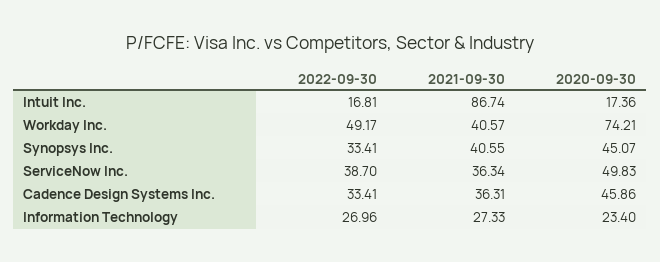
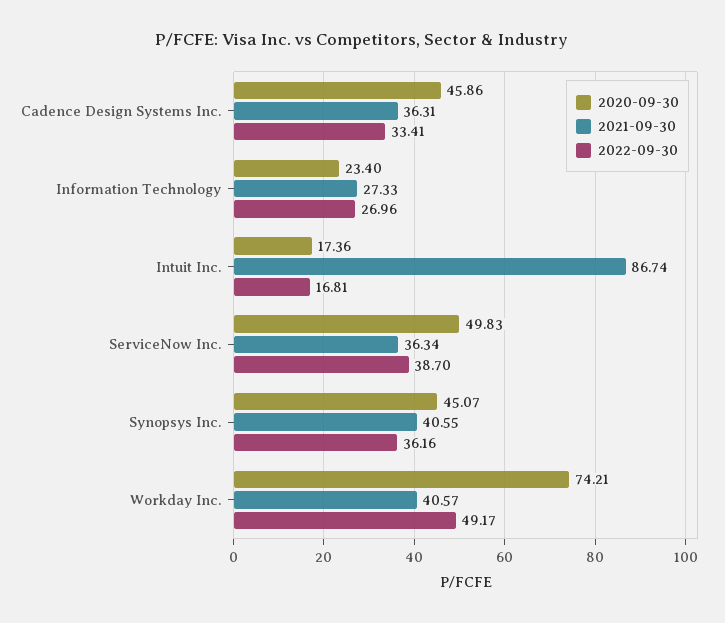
  {
    "2022-09-30": {
      "Intuit Inc.": 16.81,
      "Workday Inc.": 49.17,
-     "Synopsys Inc.": 33.41,
+     "Synopsys Inc.": 36.16,
      "ServiceNow Inc.": 38.7,
      "Cadence Design Systems Inc.": 33.41,
      "Information Technology": 26.96
    },
    "2021-09-30": {
      "Intuit Inc.": 86.74,
      "Workday Inc.": 40.57,
      "Synopsys Inc.": 40.55,
      "ServiceNow Inc.": 36.34,
      "Cadence Design Systems Inc.": 36.31,
      "Information Technology": 27.33
    },
    "2020-09-30": {
      "Intuit Inc.": 17.36,
      "Workday Inc.": 74.21,
      "Synopsys Inc.": 45.07,
      "ServiceNow Inc.": 49.83,
      "Cadence Design Systems Inc.": 45.86,
      "Information Technology": 23.4
    }
  }

